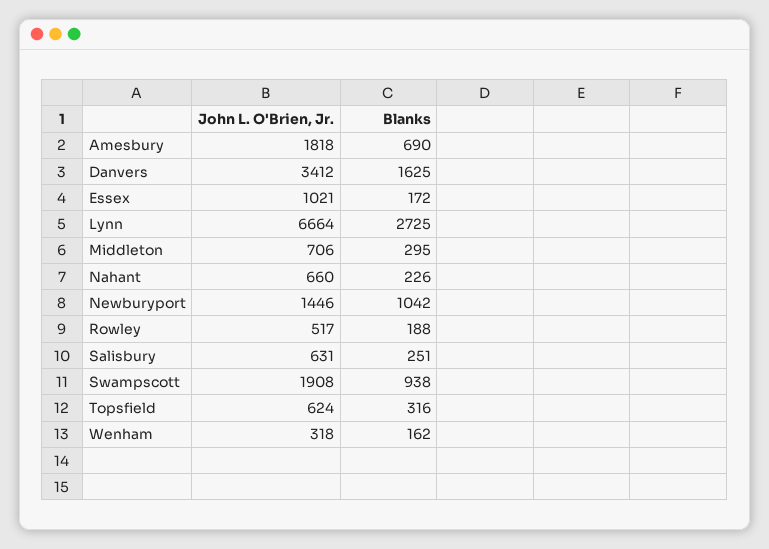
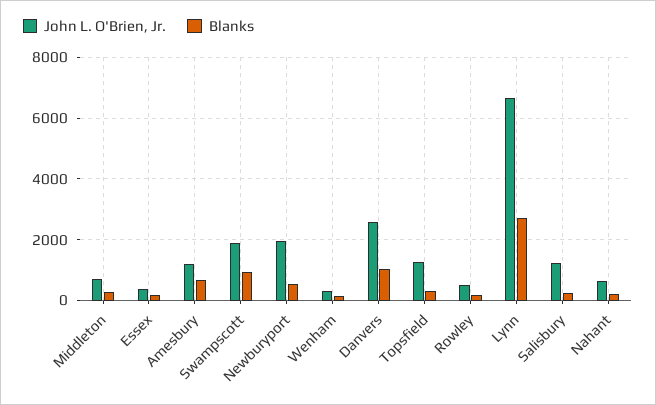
  {
    "John L. O'Brien, Jr.": {
-     "Amesbury": 1818,
+     "Amesbury": 1200,
-     "Danvers": 3412,
+     "Danvers": 2600,
-     "Essex": 1021,
+     "Essex": 400,
      "Lynn": 6664,
      "Middleton": 706,
      "Nahant": 660,
-     "Newburyport": 1446,
+     "Newburyport": 2000,
      "Rowley": 517,
-     "Salisbury": 631,
+     "Salisbury": 1200,
      "Swampscott": 1908,
-     "Topsfield": 624,
+     "Topsfield": 1200,
      "Wenham": 318
    },
    "Blanks": {
      "Amesbury": 690,
-     "Danvers": 1625,
+     "Danvers": 1000,
      "Essex": 172,
      "Lynn": 2725,
      "Middleton": 295,
      "Nahant": 226,
-     "Newburyport": 1042,
+     "Newburyport": 600,
      "Rowley": 188,
      "Salisbury": 251,
      "Swampscott": 938,
      "Topsfield": 316,
      "Wenham": 162
    }
  }

